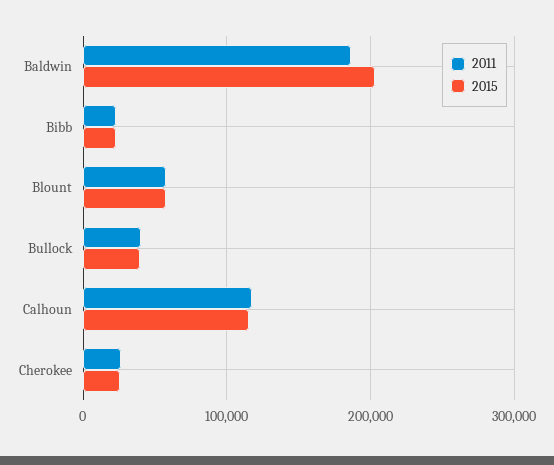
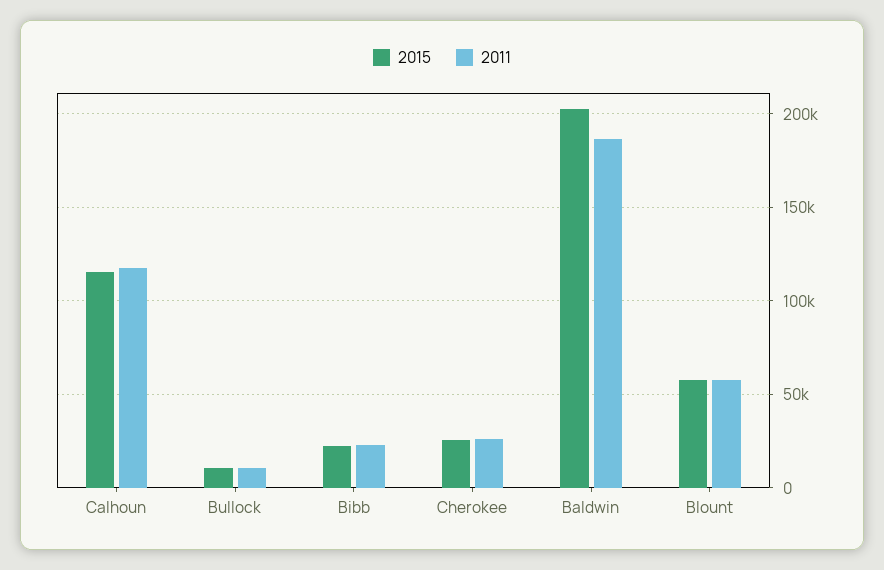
  {
    "2011": {
      "Baldwin": 185000,
      "Bibb": 25000,
      "Blount": 60000,
-     "Bullock": 40000,
+     "Bullock": 10000,
      "Calhoun": 120000,
      "Cherokee": 25000
    },
    "2015": {
      "Baldwin": 205000,
      "Bibb": 25000,
      "Blount": 60000,
-     "Bullock": 40000,
+     "Bullock": 10000,
      "Calhoun": 115000,
      "Cherokee": 25000
    }
  }

